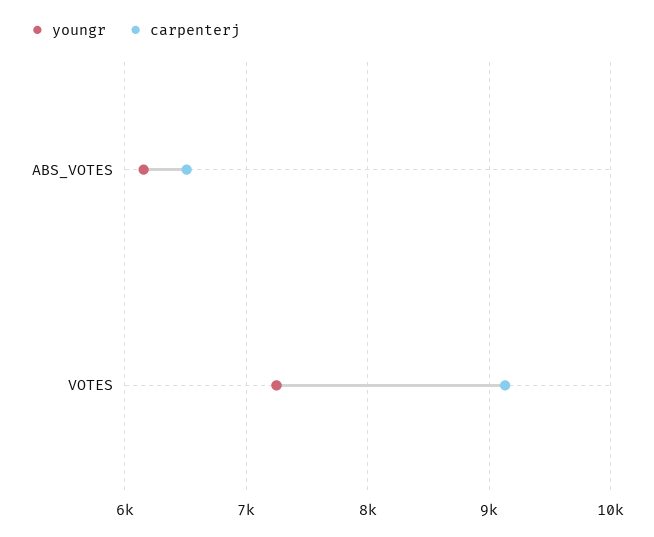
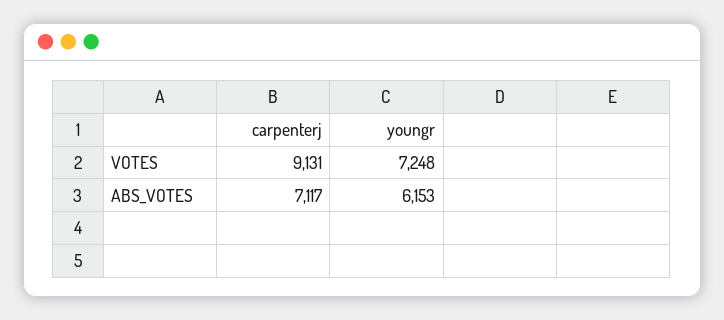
  {
    "youngr": {
      "ABS_VOTES": 6153,
      "VOTES": 7248
    },
    "carpenterj": {
-     "ABS_VOTES": 6500,
+     "ABS_VOTES": 7117,
      "VOTES": 9131
    }
  }

